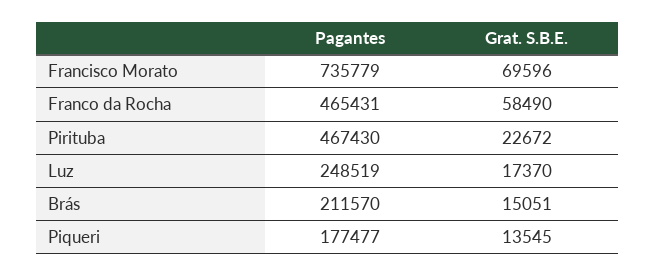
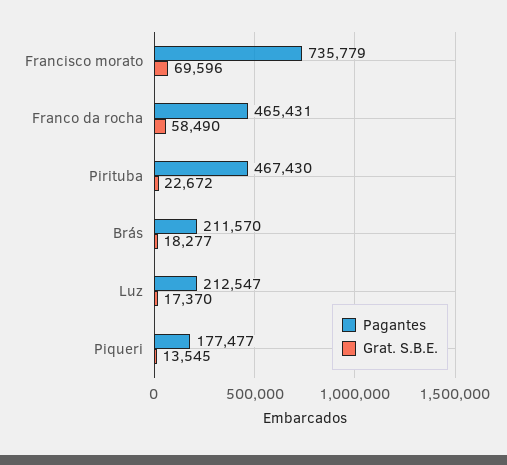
  {
    "Pagantes": {
      "Francisco Morato": 735779,
      "Franco da Rocha": 465431,
      "Pirituba": 467430,
-     "Luz": 248519,
+     "Luz": 212547,
      "Brás": 211570,
      "Piqueri": 177477
    },
    "Grat. S.B.E.": {
      "Francisco Morato": 69596,
      "Franco da Rocha": 58490,
      "Pirituba": 22672,
      "Luz": 17370,
-     "Brás": 15051,
+     "Brás": 18277,
      "Piqueri": 13545
    }
  }

